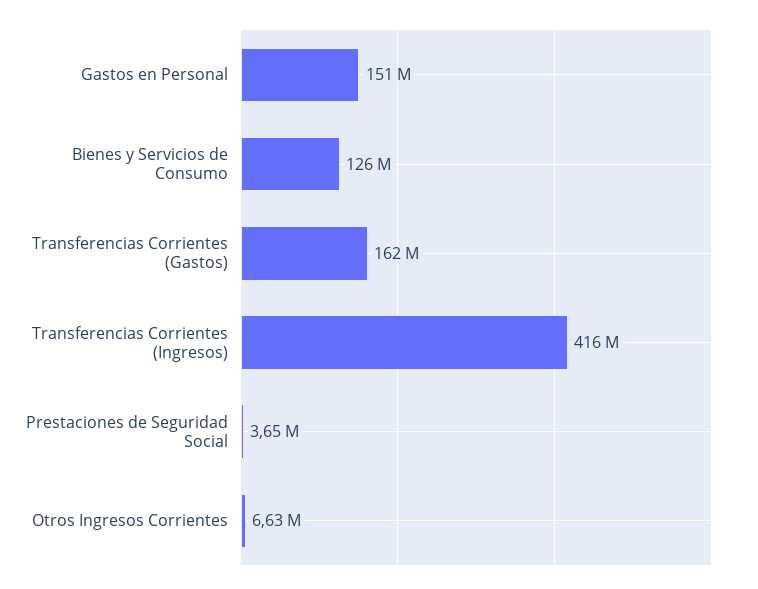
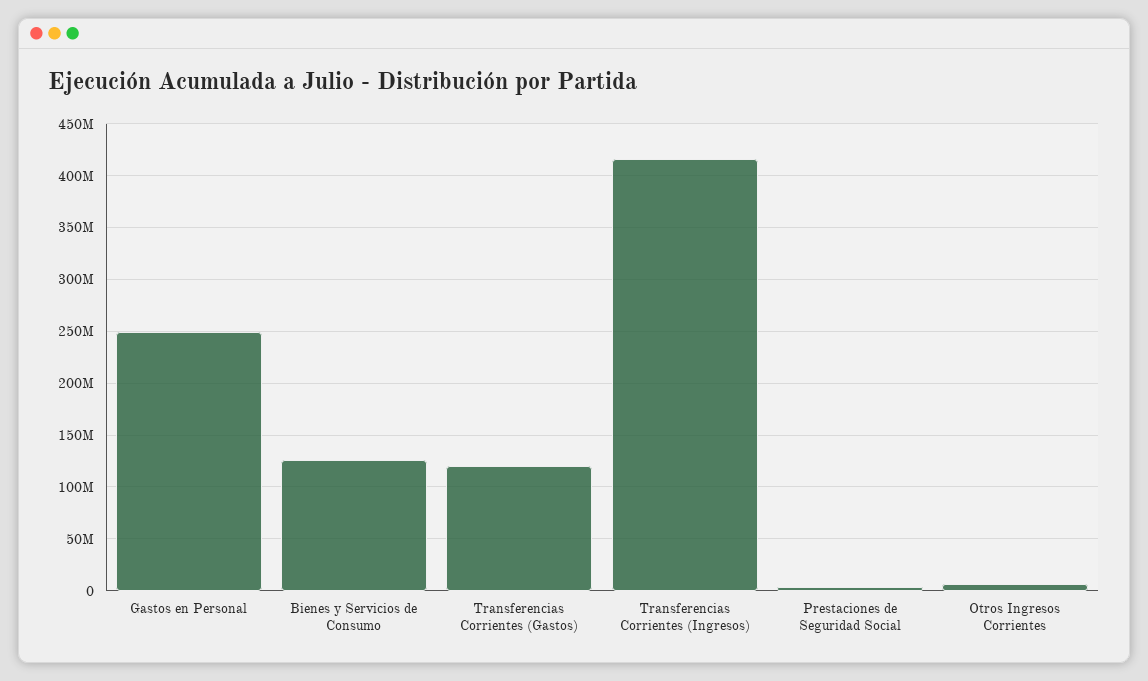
  {
-   "Gastos en Personal": 151000000,
+   "Gastos en Personal": 250000000,
    "Bienes y Servicios de Consumo": 126000000,
-   "Transferencias Corrientes (Gastos)": 162000000,
+   "Transferencias Corrientes (Gastos)": 120000000,
    "Transferencias Corrientes (Ingresos)": 416000000,
    "Prestaciones de Seguridad Social": 3650000,
    "Otros Ingresos Corrientes": 6630000
  }

